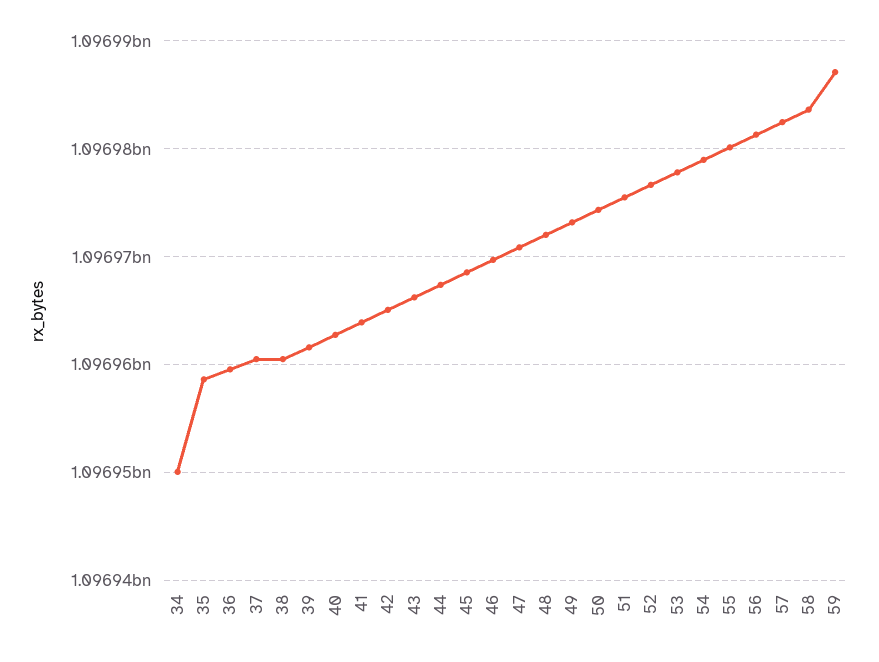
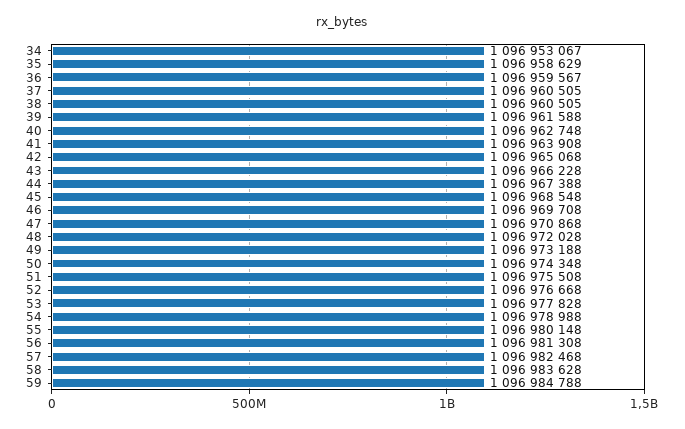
  {
-   "34": 1096950000,
+   "34": 1096953067,
    "35": 1096958629,
    "36": 1096959567,
    "37": 1096960505,
    "38": 1096960505,
    "39": 1096961588,
    "40": 1096962748,
    "41": 1096963908,
    "42": 1096965068,
    "43": 1096966228,
    "44": 1096967388,
    "45": 1096968548,
    "46": 1096969708,
    "47": 1096970868,
    "48": 1096972028,
    "49": 1096973188,
    "50": 1096974348,
    "51": 1096975508,
    "52": 1096976668,
    "53": 1096977828,
    "54": 1096978988,
    "55": 1096980148,
    "56": 1096981308,
    "57": 1096982468,
    "58": 1096983628,
-   "59": 1096987000
+   "59": 1096984788
  }

